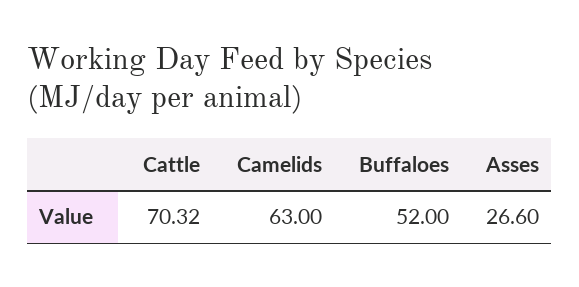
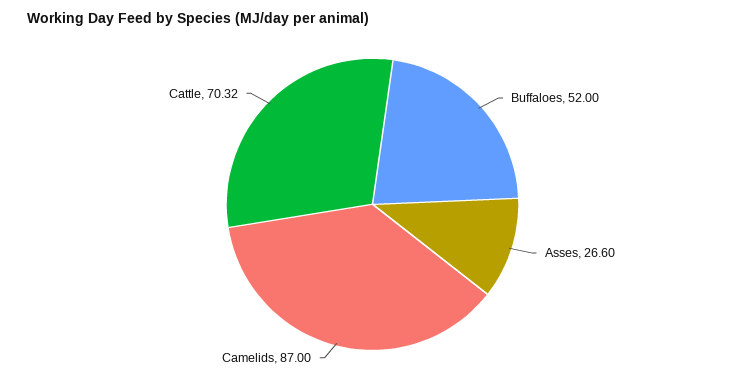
  {
    "Cattle": 70.32,
-   "Camelids": 63,
+   "Camelids": 87,
    "Buffaloes": 52,
    "Asses": 26.6
  }

